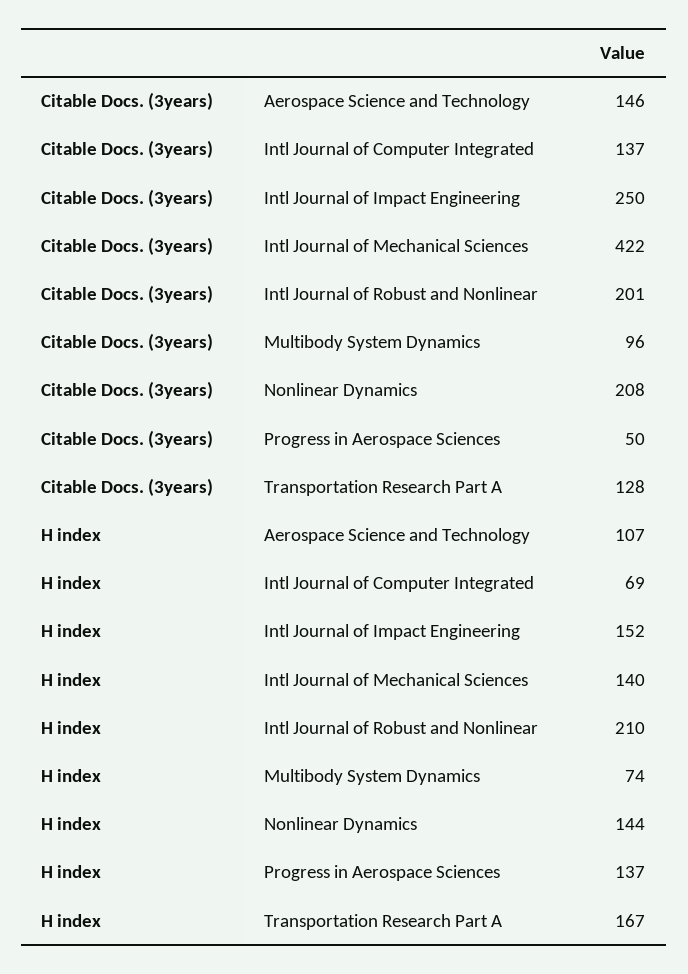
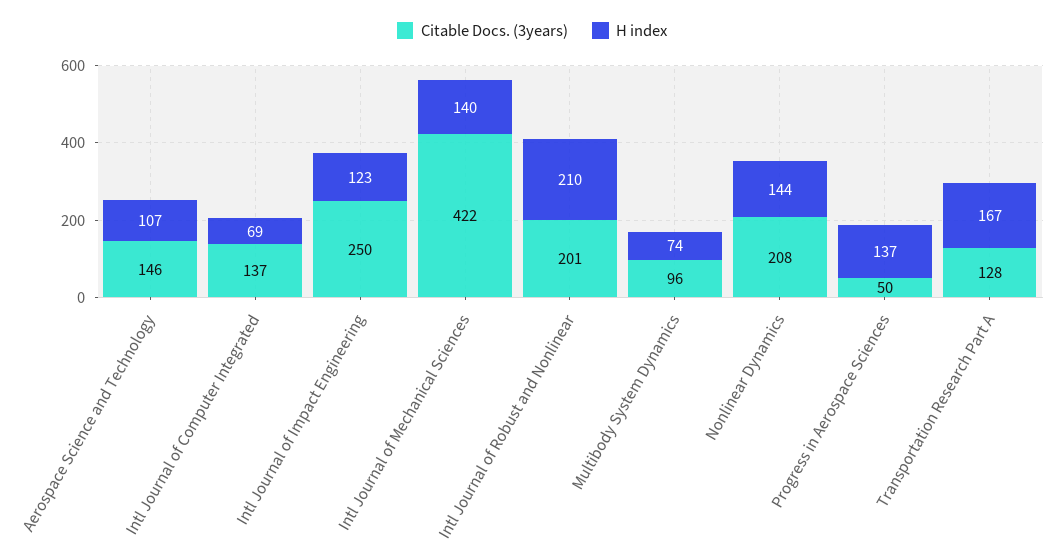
  {
    "Citable Docs. (3years)": {
      "Aerospace Science and Technology": 146,
      "Intl Journal of Computer Integrated": 137,
      "Intl Journal of Impact Engineering": 250,
      "Intl Journal of Mechanical Sciences": 422,
      "Intl Journal of Robust and Nonlinear": 201,
      "Multibody System Dynamics": 96,
      "Nonlinear Dynamics": 208,
      "Progress in Aerospace Sciences": 50,
      "Transportation Research Part A": 128
    },
    "H index": {
      "Aerospace Science and Technology": 107,
      "Intl Journal of Computer Integrated": 69,
-     "Intl Journal of Impact Engineering": 152,
+     "Intl Journal of Impact Engineering": 123,
      "Intl Journal of Mechanical Sciences": 140,
      "Intl Journal of Robust and Nonlinear": 210,
      "Multibody System Dynamics": 74,
      "Nonlinear Dynamics": 144,
      "Progress in Aerospace Sciences": 137,
      "Transportation Research Part A": 167
    }
  }

